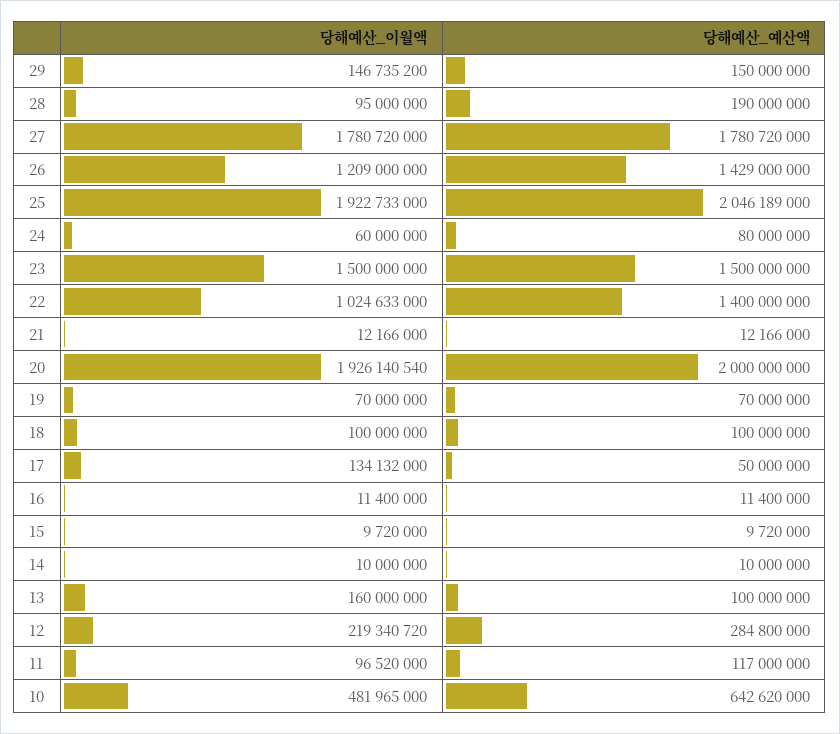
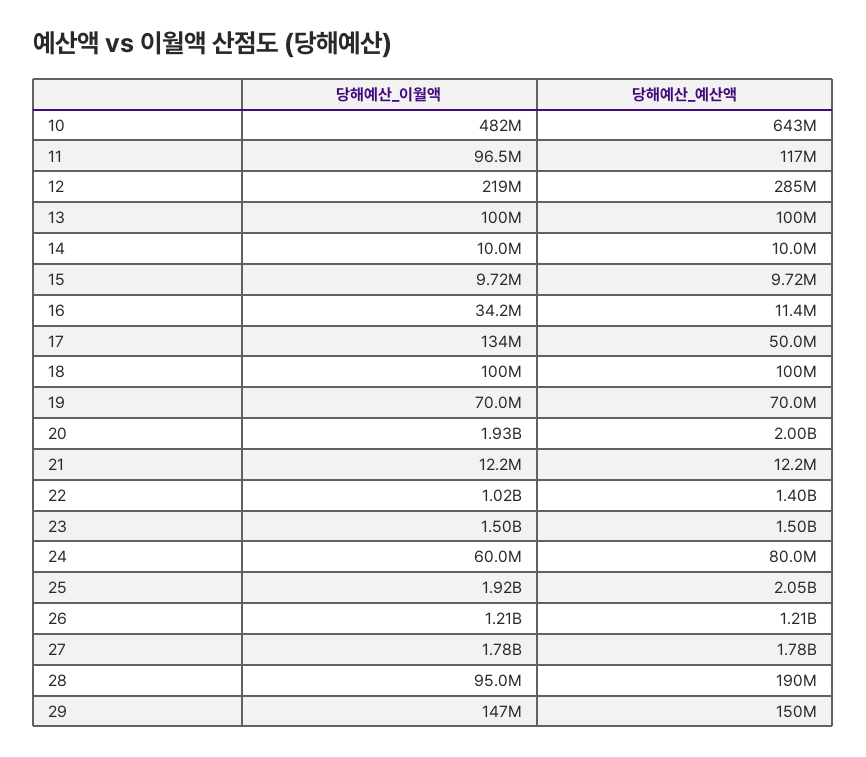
  {
    "당해예산_이월액": {
      "29": 146735200,
      "28": 95000000,
      "27": 1780720000,
      "26": 1209000000,
      "25": 1922733000,
      "24": 60000000,
      "23": 1500000000,
      "22": 1024633000,
      "21": 12166000,
      "20": 1926140540,
      "19": 70000000,
      "18": 100000000,
      "17": 134132000,
-     "16": 11400000,
+     "16": 34200000,
      "15": 9720000,
      "14": 10000000,
-     "13": 160000000,
+     "13": 100000000,
      "12": 219340720,
      "11": 96520000,
      "10": 481965000
    },
    "당해예산_예산액": {
      "29": 150000000,
      "28": 190000000,
      "27": 1780720000,
-     "26": 1429000000,
+     "26": 1210000000,
      "25": 2046189000,
      "24": 80000000,
      "23": 1500000000,
      "22": 1400000000,
      "21": 12166000,
      "20": 2000000000,
      "19": 70000000,
      "18": 100000000,
      "17": 50000000,
      "16": 11400000,
      "15": 9720000,
      "14": 10000000,
      "13": 100000000,
      "12": 284800000,
      "11": 117000000,
      "10": 642620000
    }
  }

